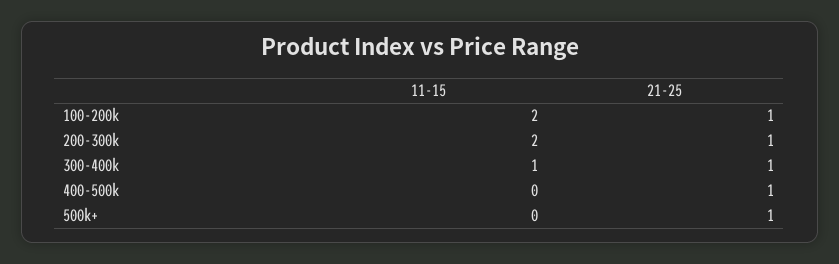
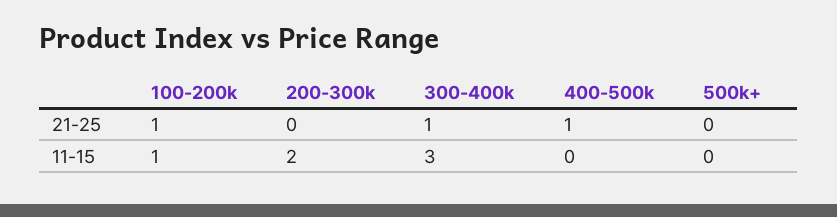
  {
    "11-15": {
-     "100-200k": 2,
+     "100-200k": 1,
      "200-300k": 2,
-     "300-400k": 1,
+     "300-400k": 3,
      "400-500k": 0,
      "500k+": 0
    },
    "21-25": {
      "100-200k": 1,
-     "200-300k": 1,
+     "200-300k": 0,
      "300-400k": 1,
      "400-500k": 1,
-     "500k+": 1
+     "500k+": 0
    }
  }

